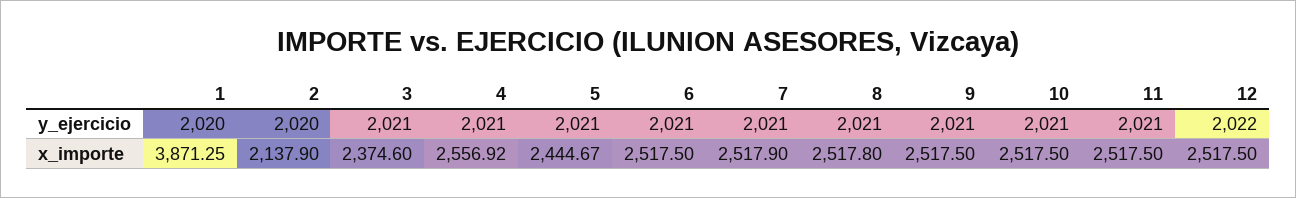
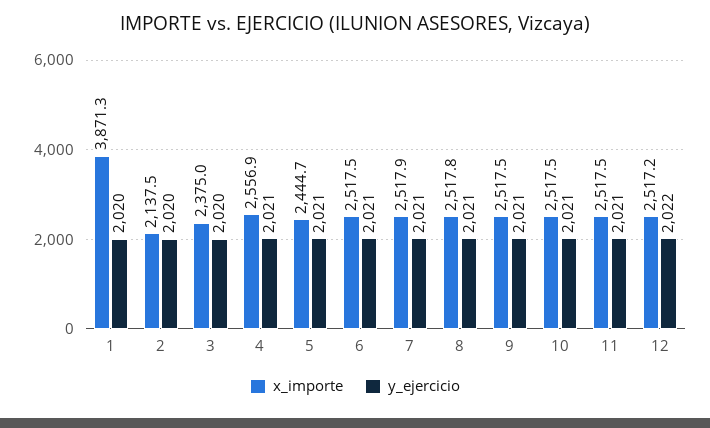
  {
    "y_ejercicio": {
      "1": 2020,
      "2": 2020,
-     "3": 2021,
+     "3": 2020,
      "4": 2021,
      "5": 2021,
      "6": 2021,
      "7": 2021,
      "8": 2021,
      "9": 2021,
      "10": 2021,
      "11": 2021,
      "12": 2022
    },
    "x_importe": {
      "1": 3871.25,
-     "2": 2137.9,
+     "2": 2137.5,
-     "3": 2374.6,
+     "3": 2375,
      "4": 2556.92,
      "5": 2444.67,
      "6": 2517.5,
      "7": 2517.9,
      "8": 2517.8,
      "9": 2517.5,
      "10": 2517.5,
      "11": 2517.5,
-     "12": 2517.5
+     "12": 2517.2
    }
  }

